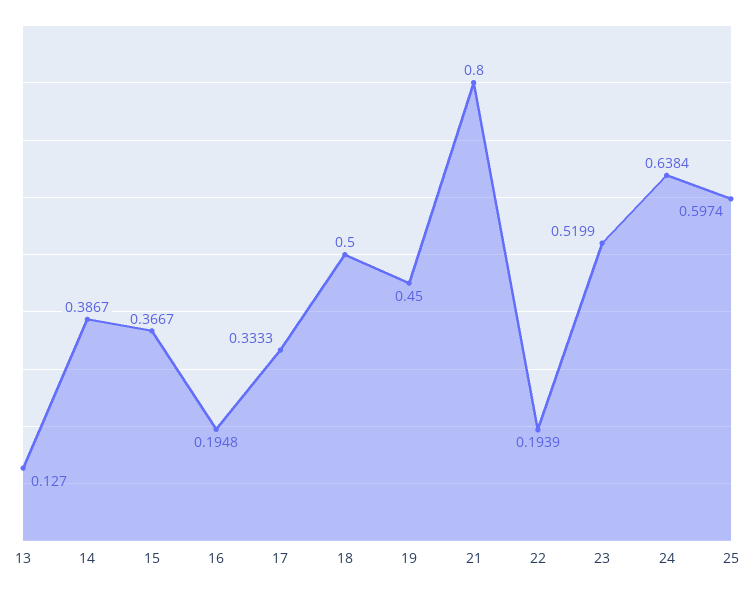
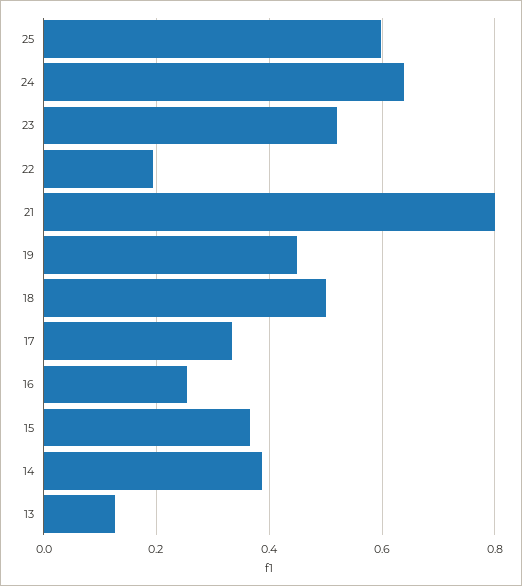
  {
    "13": 0.127,
    "14": 0.3867,
    "15": 0.3667,
-   "16": 0.1948,
+   "16": 0.26,
    "17": 0.3333,
    "18": 0.5,
    "19": 0.45,
    "21": 0.8,
    "22": 0.1939,
    "23": 0.5199,
    "24": 0.6384,
    "25": 0.5974
  }

